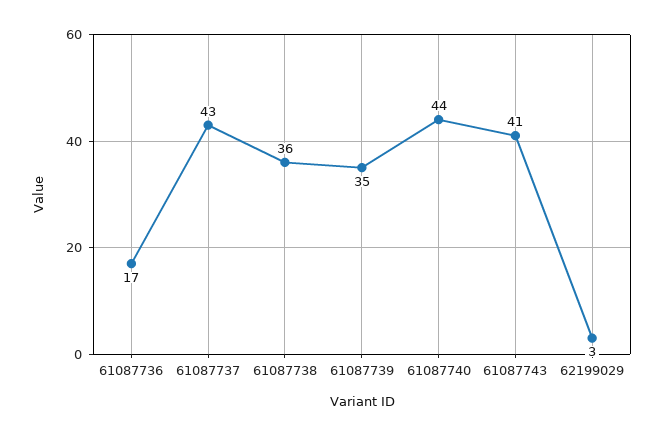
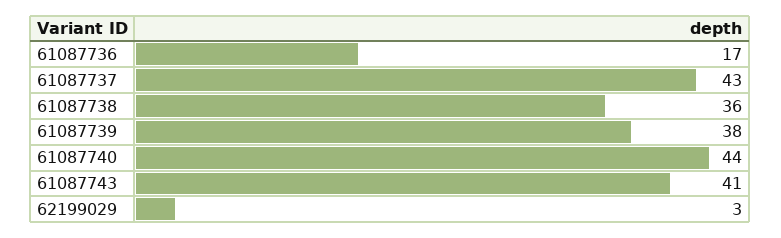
  {
    "61087736": 17,
    "61087737": 43,
    "61087738": 36,
-   "61087739": 35,
+   "61087739": 38,
    "61087740": 44,
    "61087743": 41,
    "62199029": 3
  }

